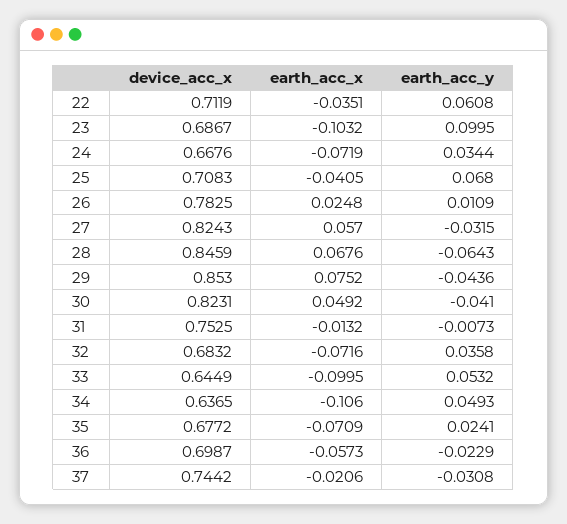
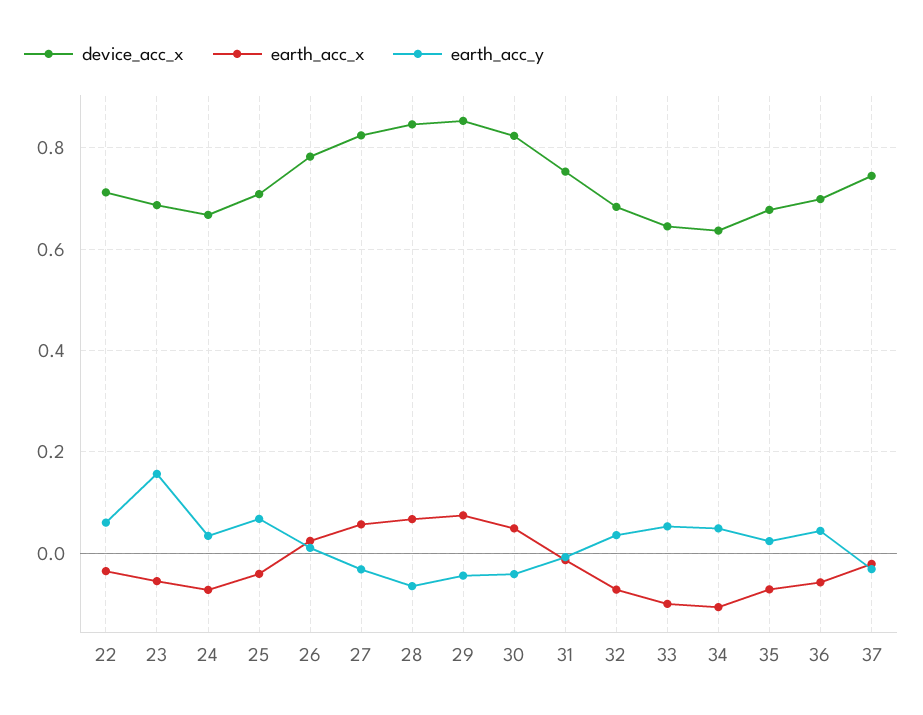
  {
    "device_acc_x": {
      "22": 0.7119,
      "23": 0.6867,
      "24": 0.6676,
      "25": 0.7083,
      "26": 0.7825,
      "27": 0.8243,
      "28": 0.8459,
      "29": 0.853,
      "30": 0.8231,
      "31": 0.7525,
      "32": 0.6832,
      "33": 0.6449,
      "34": 0.6365,
      "35": 0.6772,
      "36": 0.6987,
      "37": 0.7442
    },
    "earth_acc_x": {
      "22": -0.0351,
-     "23": -0.1032,
+     "23": -0.06,
      "24": -0.0719,
      "25": -0.0405,
      "26": 0.0248,
      "27": 0.057,
      "28": 0.0676,
      "29": 0.0752,
      "30": 0.0492,
      "31": -0.0132,
      "32": -0.0716,
      "33": -0.0995,
      "34": -0.106,
      "35": -0.0709,
      "36": -0.0573,
      "37": -0.0206
    },
    "earth_acc_y": {
      "22": 0.0608,
-     "23": 0.0995,
+     "23": 0.16,
      "24": 0.0344,
      "25": 0.068,
      "26": 0.0109,
      "27": -0.0315,
      "28": -0.0643,
      "29": -0.0436,
      "30": -0.041,
      "31": -0.0073,
      "32": 0.0358,
      "33": 0.0532,
      "34": 0.0493,
      "35": 0.0241,
-     "36": -0.0229,
+     "36": 0.04,
      "37": -0.0308
    }
  }

